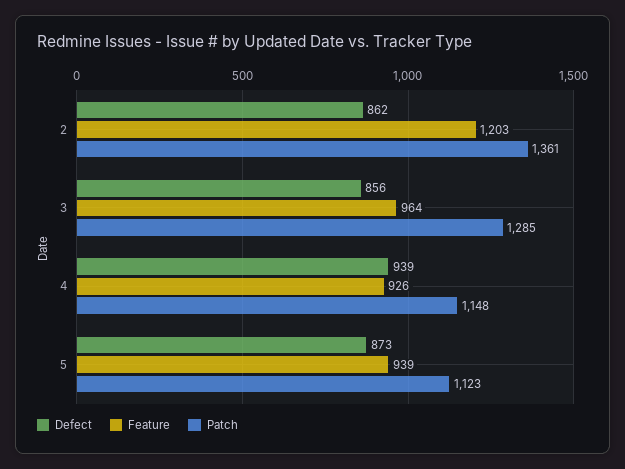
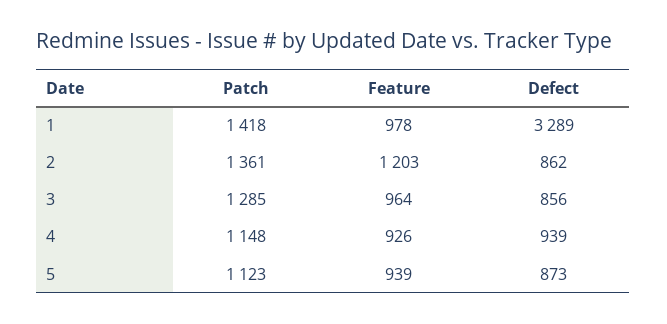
  {
    "Defect": {
      "2": 862,
      "3": 856,
      "4": 939,
-     "5": 873
+     "5": 873,
+     "1": 3289
    },
    "Feature": {
      "2": 1203,
      "3": 964,
      "4": 926,
-     "5": 939
+     "5": 939,
+     "1": 978
    },
    "Patch": {
      "2": 1361,
      "3": 1285,
      "4": 1148,
-     "5": 1123
+     "5": 1123,
+     "1": 1418
    }
  }

